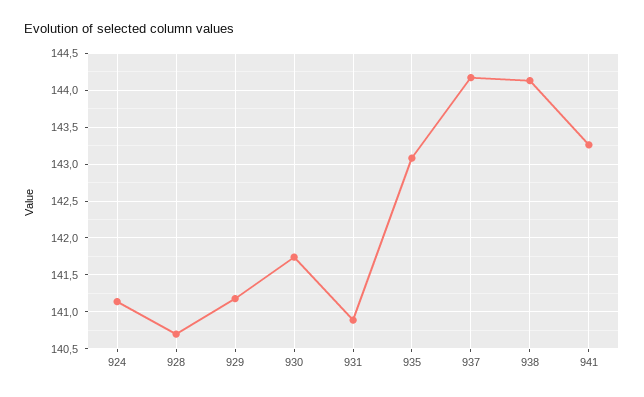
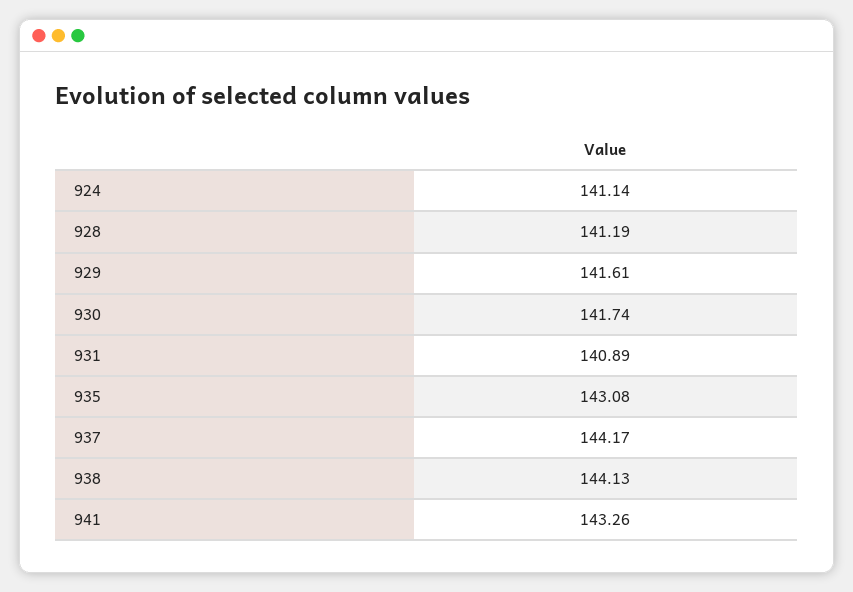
  {
    "924": 141.14,
-   "928": 140.7,
+   "928": 141.19,
-   "929": 141.2,
+   "929": 141.61,
    "930": 141.74,
    "931": 140.89,
    "935": 143.08,
    "937": 144.17,
    "938": 144.13,
    "941": 143.26
  }

